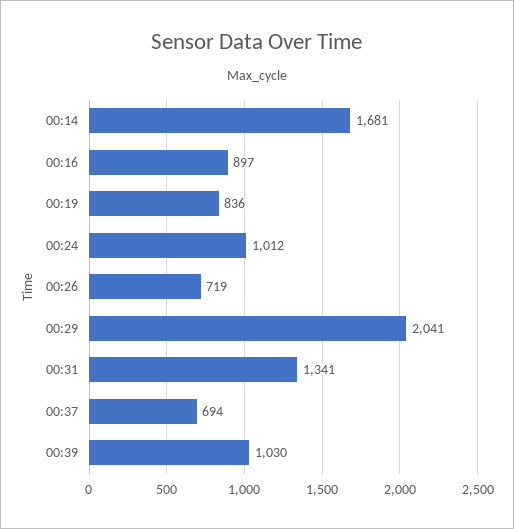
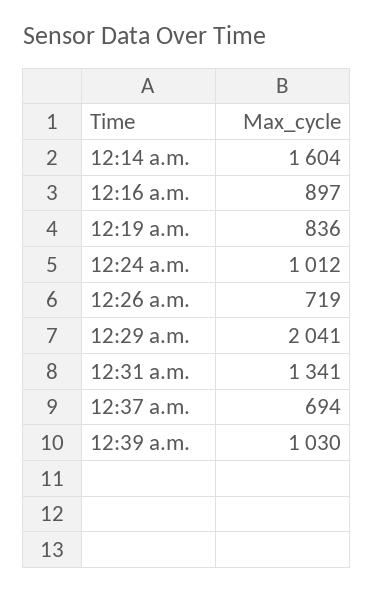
  {
-   "00:14": 1681,
+   "00:14": 1604,
    "00:16": 897,
    "00:19": 836,
    "00:24": 1012,
    "00:26": 719,
    "00:29": 2041,
    "00:31": 1341,
    "00:37": 694,
    "00:39": 1030
  }

